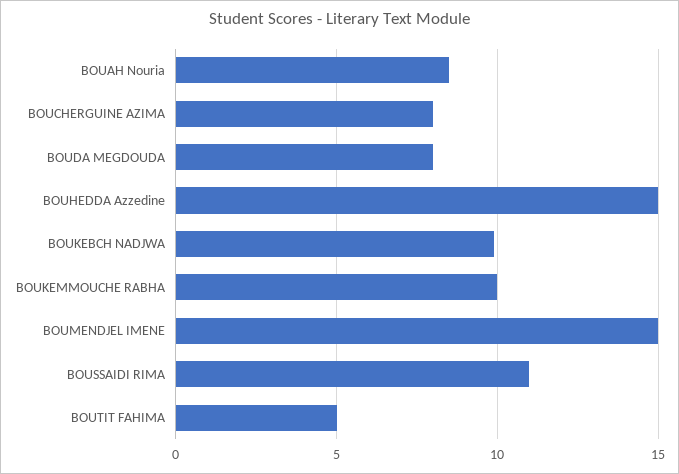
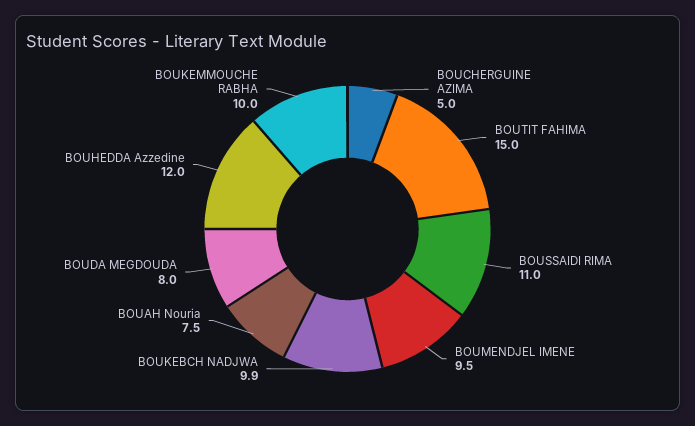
  {
-   "BOUAH Nouria": 8.5,
+   "BOUAH Nouria": 7.5,
-   "BOUCHERGUINE AZIMA": 8,
+   "BOUCHERGUINE AZIMA": 5,
    "BOUDA MEGDOUDA": 8,
-   "BOUHEDDA Azzedine": 15,
+   "BOUHEDDA Azzedine": 12,
    "BOUKEBCH NADJWA": 9.9,
    "BOUKEMMOUCHE RABHA": 10,
-   "BOUMENDJEL IMENE": 15,
+   "BOUMENDJEL IMENE": 9.5,
    "BOUSSAIDI RIMA": 11,
-   "BOUTIT FAHIMA": 5
+   "BOUTIT FAHIMA": 15
  }

